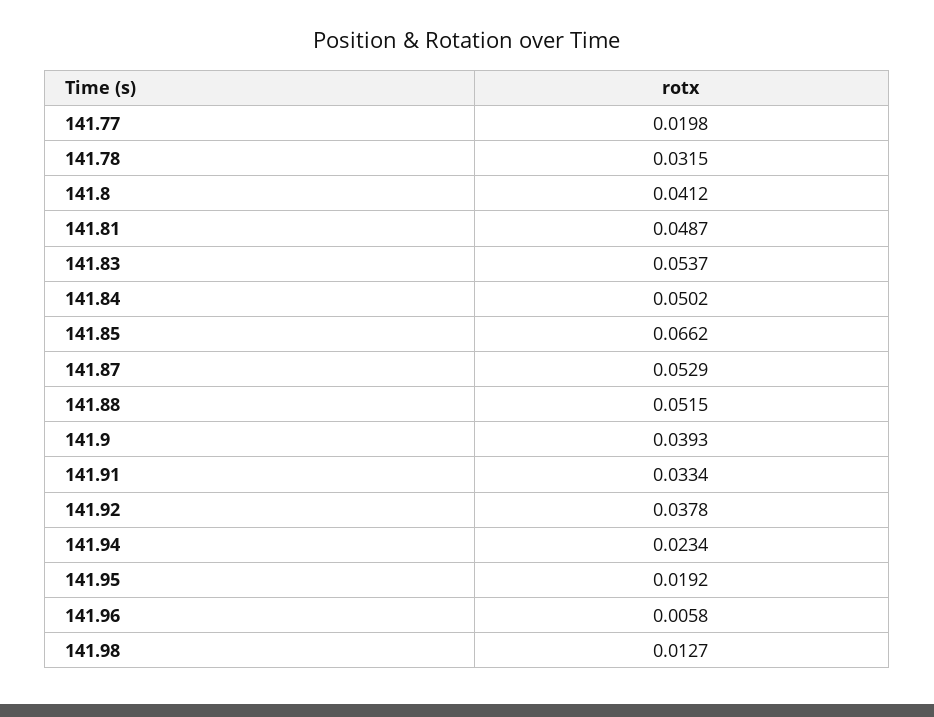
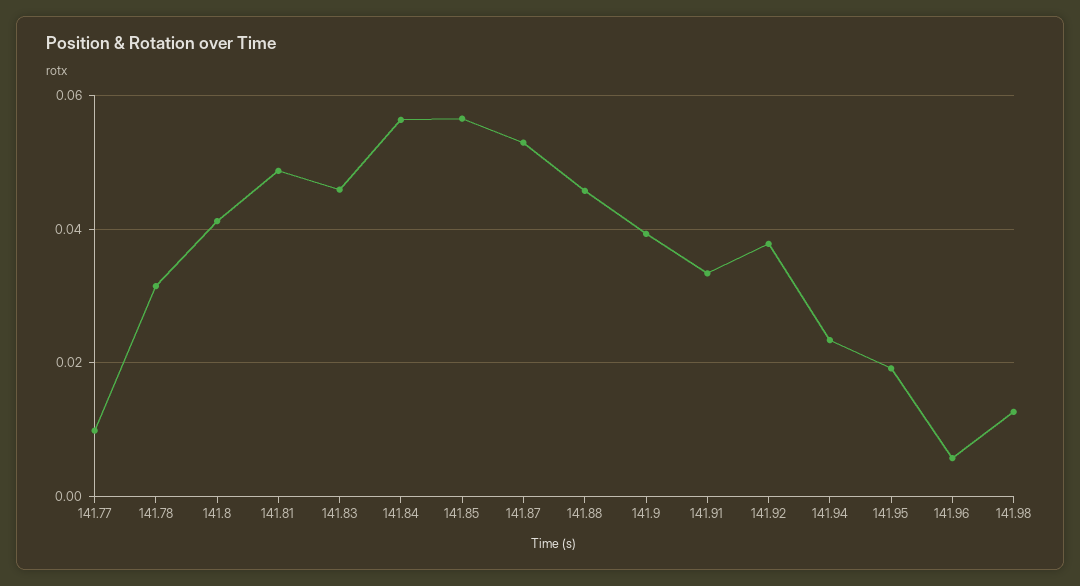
  {
-   "141.77": 0.0198,
+   "141.77": 0.01,
    "141.78": 0.0315,
    "141.8": 0.0412,
    "141.81": 0.0487,
-   "141.83": 0.0537,
+   "141.83": 0.046,
-   "141.84": 0.0502,
+   "141.84": 0.056,
-   "141.85": 0.0662,
+   "141.85": 0.056,
    "141.87": 0.0529,
-   "141.88": 0.0515,
+   "141.88": 0.046,
    "141.9": 0.0393,
    "141.91": 0.0334,
    "141.92": 0.0378,
    "141.94": 0.0234,
    "141.95": 0.0192,
    "141.96": 0.0058,
    "141.98": 0.0127
  }

